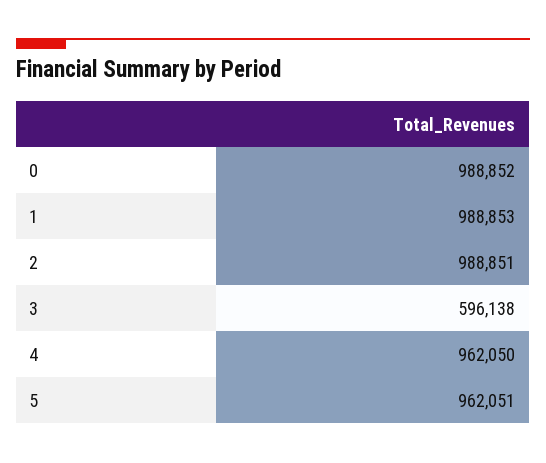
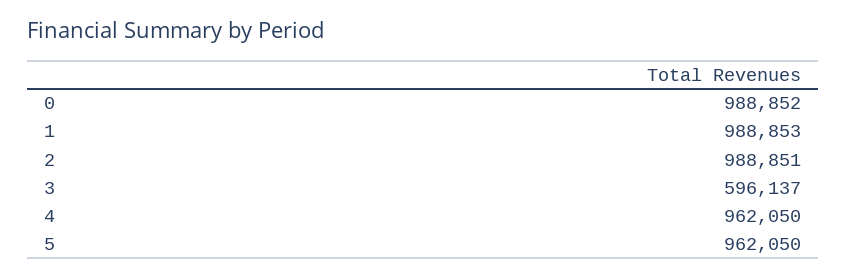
  {
    "0": 988852,
    "1": 988853,
    "2": 988851,
-   "3": 596138,
+   "3": 596137,
    "4": 962050,
-   "5": 962051
+   "5": 962050
  }

